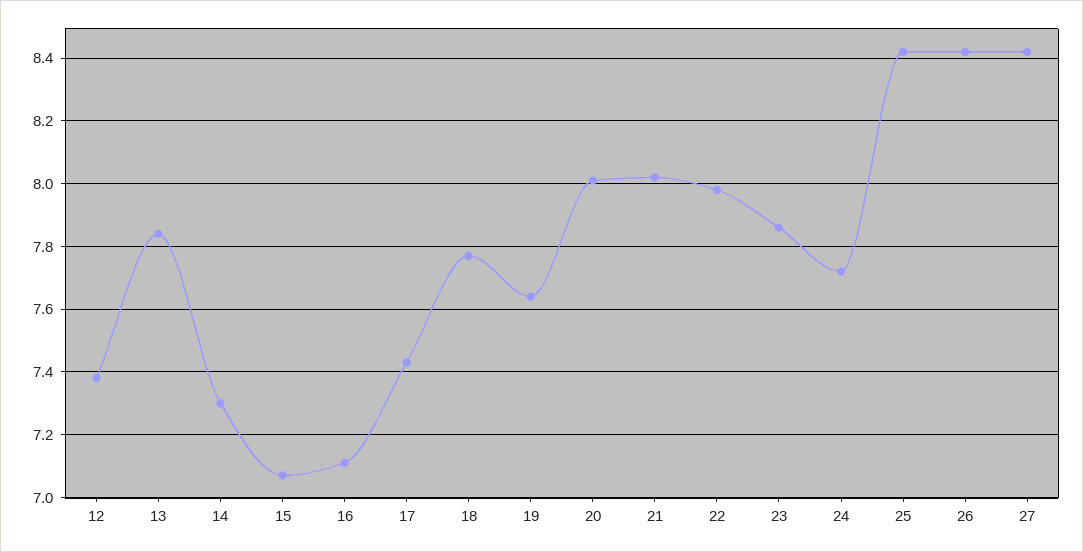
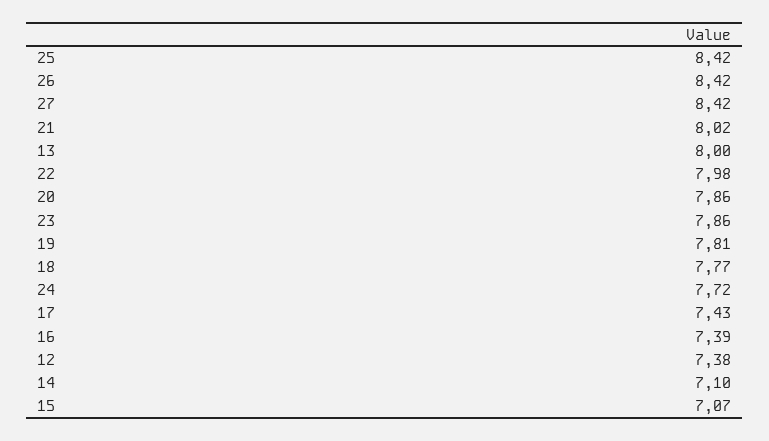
  {
    "12": 7.38,
-   "13": 7.85,
+   "13": 8,
-   "14": 7.3,
+   "14": 7.1,
    "15": 7.07,
-   "16": 7.1,
+   "16": 7.39,
    "17": 7.43,
    "18": 7.77,
-   "19": 7.65,
+   "19": 7.81,
-   "20": 8,
+   "20": 7.86,
    "21": 8.02,
    "22": 7.98,
    "23": 7.86,
    "24": 7.72,
    "25": 8.42,
    "26": 8.42,
    "27": 8.42
  }

